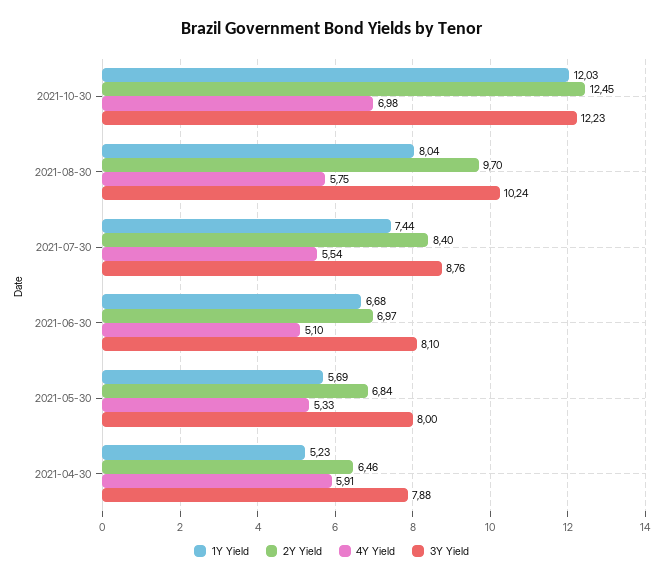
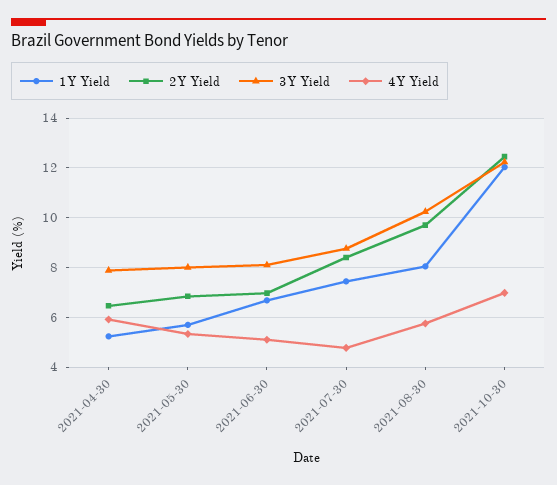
  {
    "1Y Yield": {
      "2021-10-30": 12.03,
      "2021-08-30": 8.04,
      "2021-07-30": 7.44,
      "2021-06-30": 6.68,
      "2021-05-30": 5.69,
      "2021-04-30": 5.23
    },
    "2Y Yield": {
      "2021-10-30": 12.45,
      "2021-08-30": 9.7,
      "2021-07-30": 8.4,
      "2021-06-30": 6.97,
      "2021-05-30": 6.84,
      "2021-04-30": 6.46
    },
    "4Y Yield": {
      "2021-10-30": 6.98,
      "2021-08-30": 5.75,
-     "2021-07-30": 5.54,
+     "2021-07-30": 4.75,
      "2021-06-30": 5.1,
      "2021-05-30": 5.33,
      "2021-04-30": 5.91
    },
    "3Y Yield": {
      "2021-10-30": 12.23,
      "2021-08-30": 10.24,
      "2021-07-30": 8.76,
      "2021-06-30": 8.1,
      "2021-05-30": 8,
      "2021-04-30": 7.88
    }
  }

